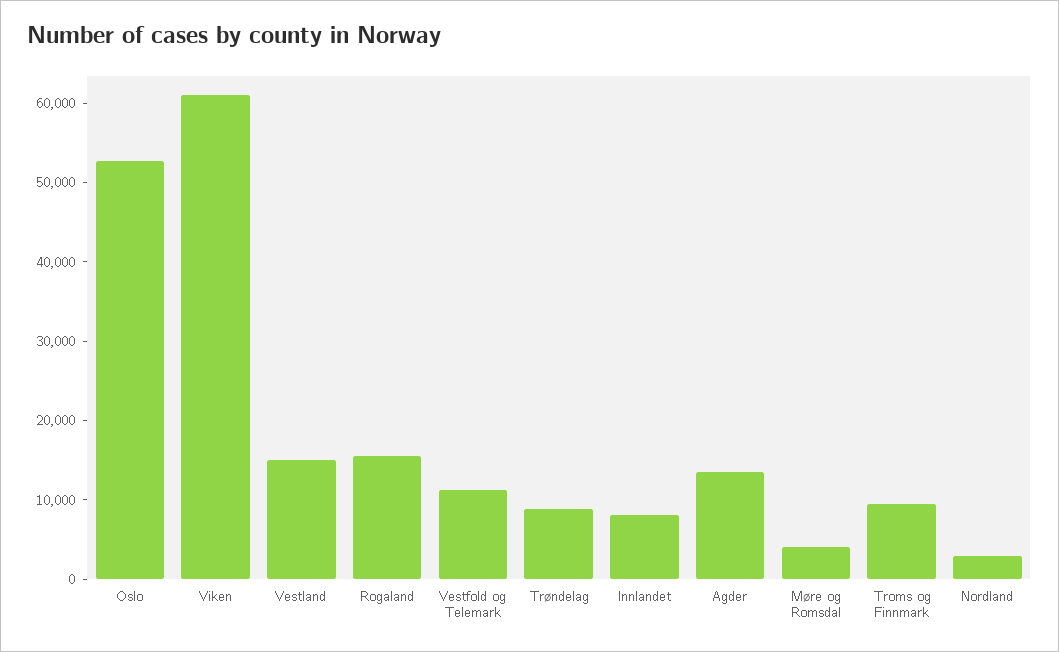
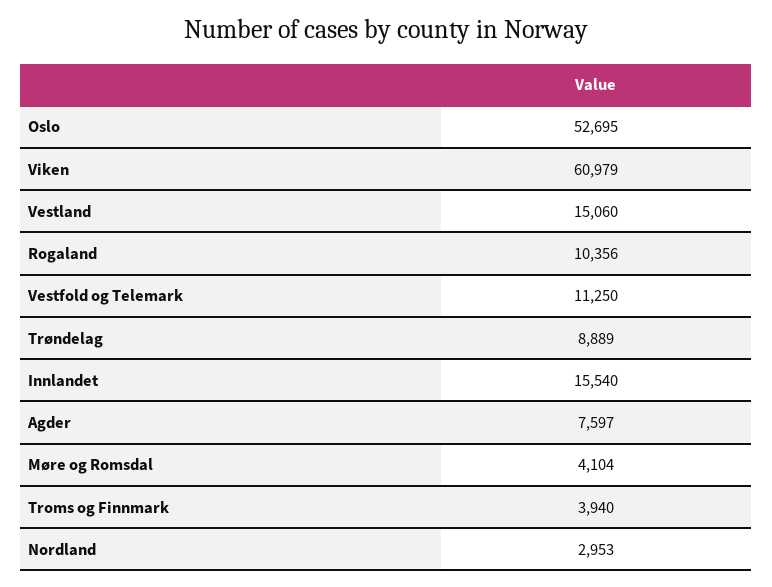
  {
    "Oslo": 52695,
    "Viken": 60979,
    "Vestland": 15060,
-   "Rogaland": 16000,
+   "Rogaland": 10356,
    "Vestfold og Telemark": 11250,
    "Trøndelag": 8889,
-   "Innlandet": 8000,
+   "Innlandet": 15540,
-   "Agder": 14000,
+   "Agder": 7597,
    "Møre og Romsdal": 4104,
-   "Troms og Finnmark": 10000,
+   "Troms og Finnmark": 3940,
    "Nordland": 2953
  }

